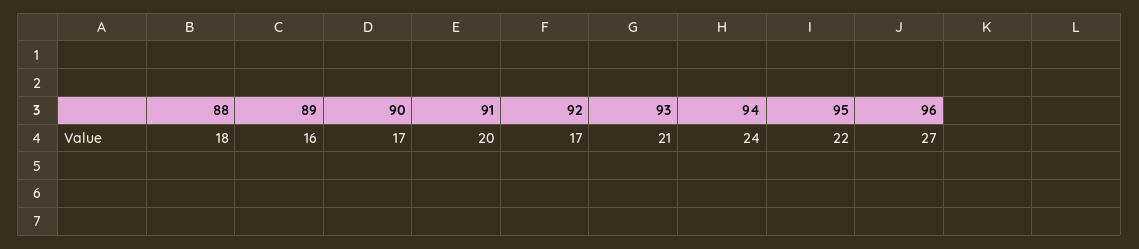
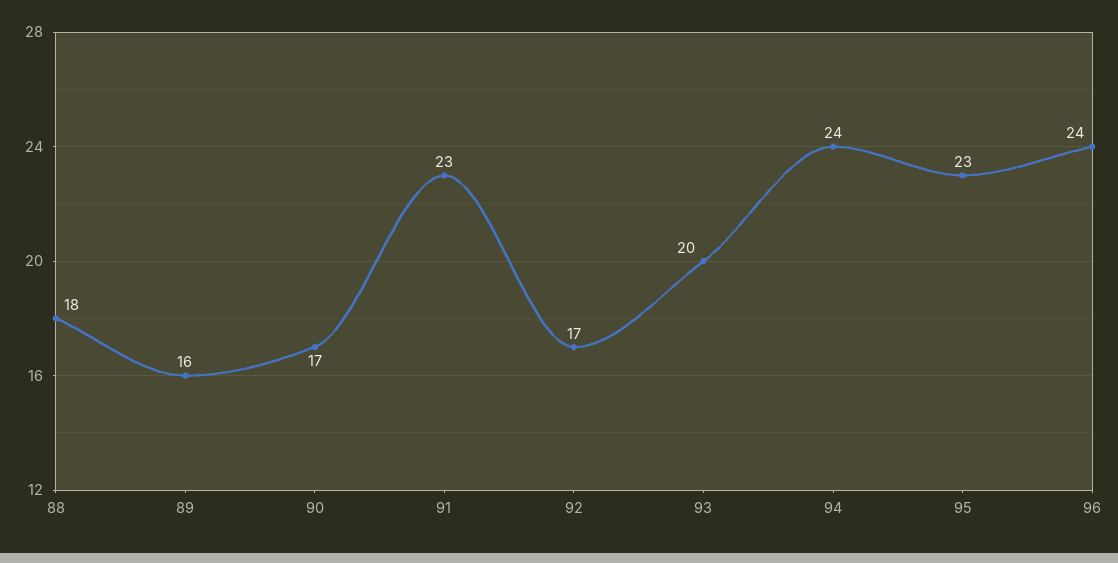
  {
    "88": 18,
    "89": 16,
    "90": 17,
-   "91": 20,
+   "91": 23,
    "92": 17,
-   "93": 21,
+   "93": 20,
    "94": 24,
-   "95": 22,
+   "95": 23,
-   "96": 27
+   "96": 24
  }

